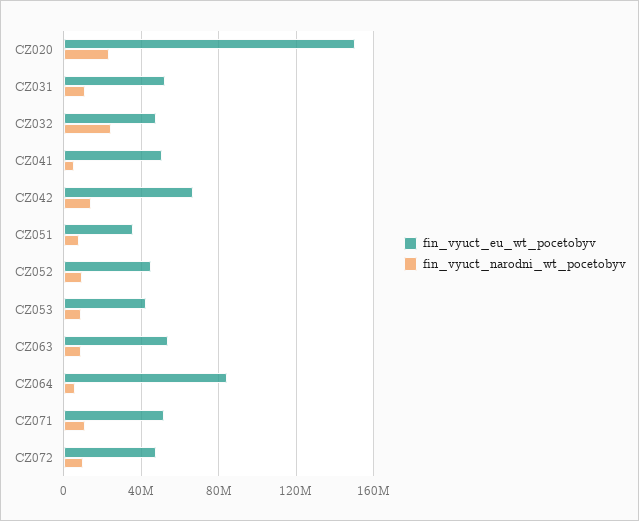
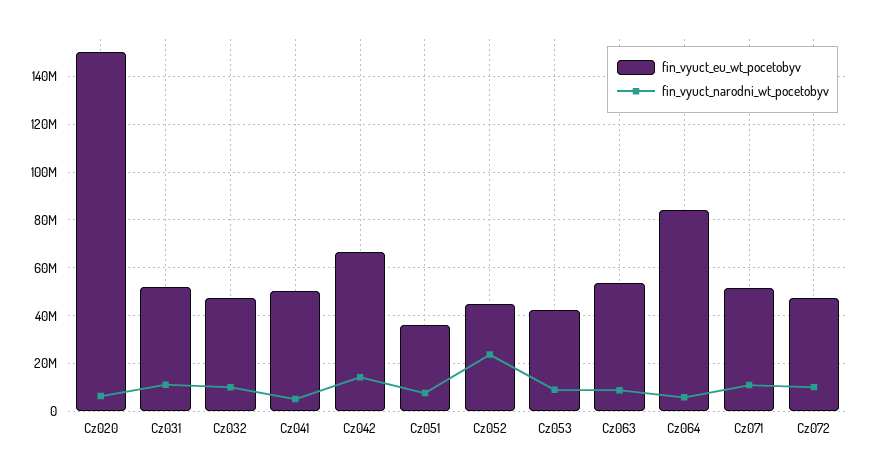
  {
    "fin_vyuct_eu_wt_pocetobyv": {
      "CZ020": 150000000,
      "CZ031": 50000000,
      "CZ032": 45000000,
      "CZ041": 50000000,
      "CZ042": 65000000,
      "CZ051": 35000000,
      "CZ052": 45000000,
      "CZ053": 40000000,
      "CZ063": 55000000,
      "CZ064": 85000000,
      "CZ071": 50000000,
      "CZ072": 45000000
    },
    "fin_vyuct_narodni_wt_pocetobyv": {
-     "CZ020": 25000000,
+     "CZ020": 5000000,
      "CZ031": 10000000,
-     "CZ032": 25000000,
+     "CZ032": 10000000,
      "CZ041": 5000000,
      "CZ042": 15000000,
      "CZ051": 10000000,
-     "CZ052": 10000000,
+     "CZ052": 25000000,
      "CZ053": 10000000,
      "CZ063": 10000000,
      "CZ064": 5000000,
      "CZ071": 10000000,
      "CZ072": 10000000
    }
  }

